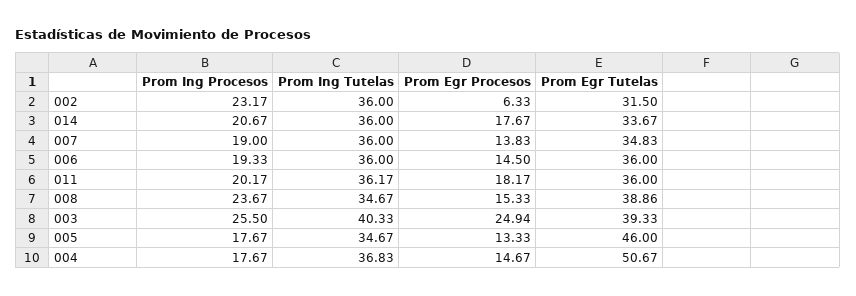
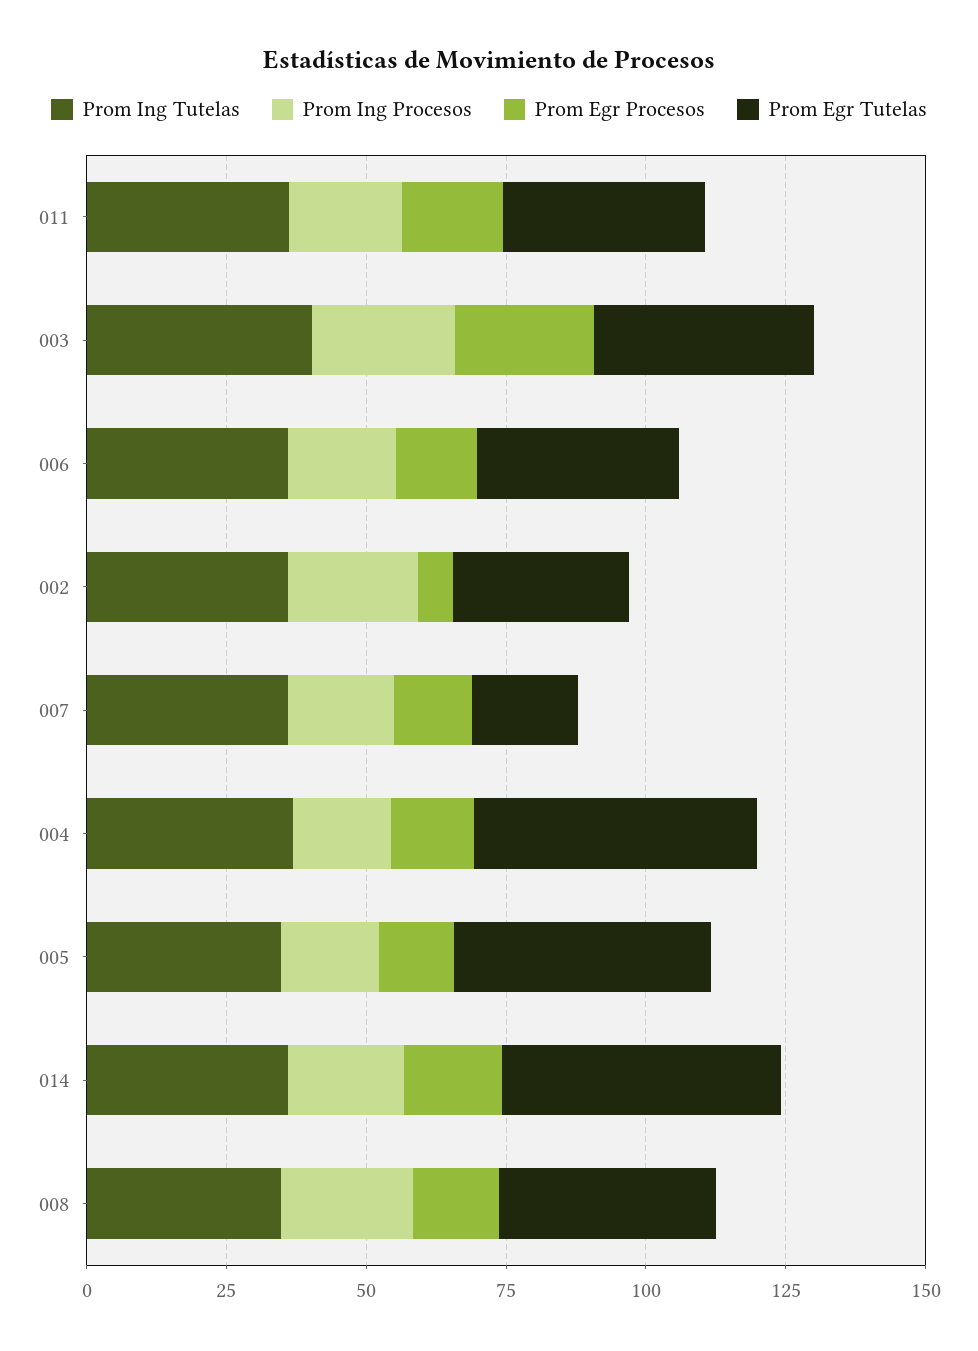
  {
    "Prom Ing Procesos": {
      "002": 23.17,
      "014": 20.67,
      "007": 19,
      "006": 19.33,
      "011": 20.17,
      "008": 23.67,
      "003": 25.5,
      "005": 17.67,
      "004": 17.67
    },
    "Prom Ing Tutelas": {
      "002": 36,
      "014": 36,
      "007": 36,
      "006": 36,
      "011": 36.17,
      "008": 34.67,
      "003": 40.33,
      "005": 34.67,
      "004": 36.83
    },
    "Prom Egr Procesos": {
      "002": 6.33,
      "014": 17.67,
      "007": 13.83,
      "006": 14.5,
      "011": 18.17,
      "008": 15.33,
      "003": 24.94,
      "005": 13.33,
      "004": 14.67
    },
    "Prom Egr Tutelas": {
      "002": 31.5,
-     "014": 33.67,
+     "014": 50,
-     "007": 34.83,
+     "007": 20,
      "006": 36,
      "011": 36,
      "008": 38.86,
      "003": 39.33,
      "005": 46,
      "004": 50.67
    }
  }

